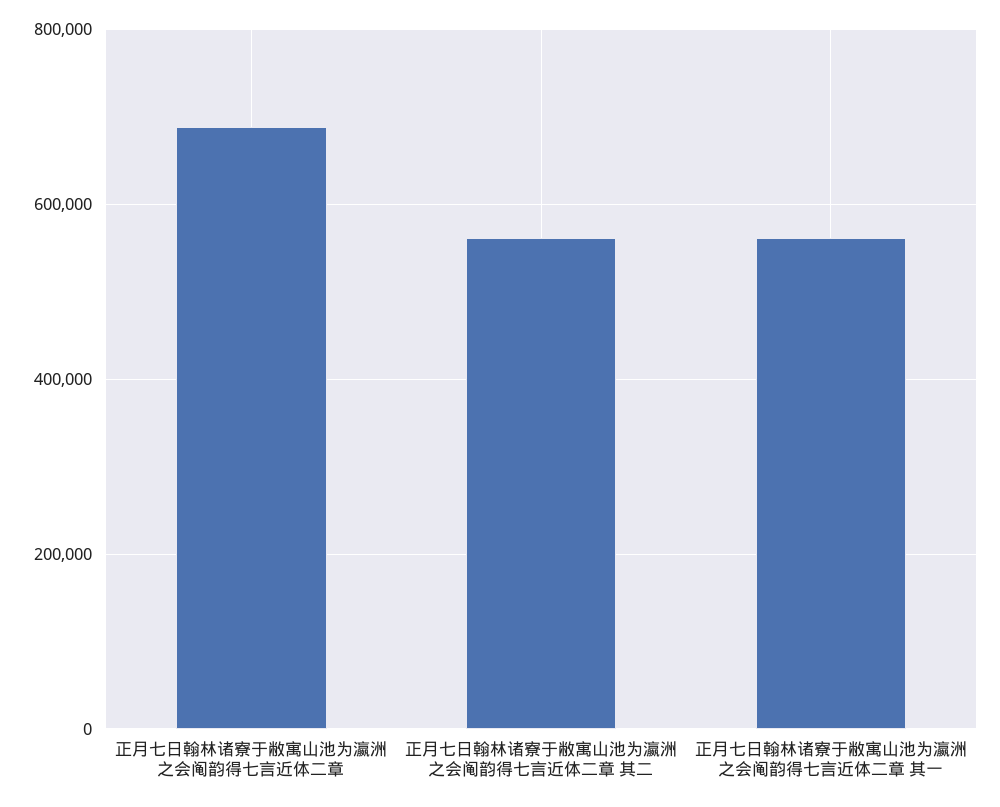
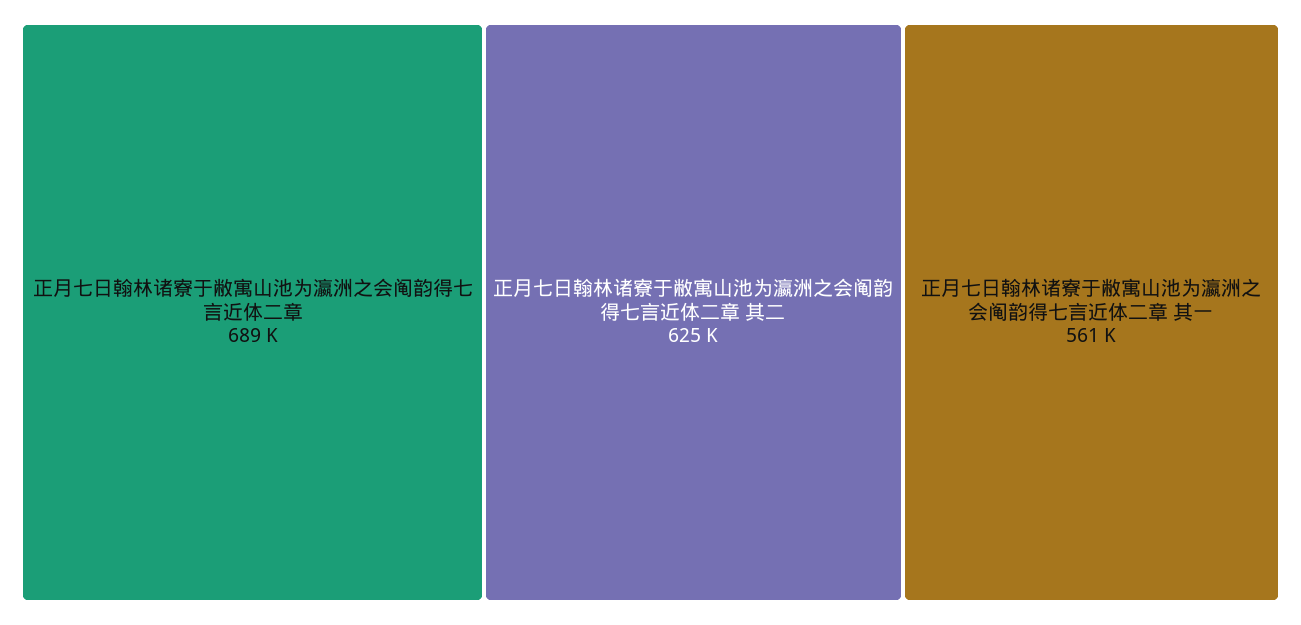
  {
    "正月七日翰林诸寮于敝寓山池为瀛洲之会阄韵得七言近体二章": 689000,
-   "正月七日翰林诸寮于敝寓山池为瀛洲之会阄韵得七言近体二章 其二": 560000,
+   "正月七日翰林诸寮于敝寓山池为瀛洲之会阄韵得七言近体二章 其二": 625000,
    "正月七日翰林诸寮于敝寓山池为瀛洲之会阄韵得七言近体二章 其一": 561000
  }

